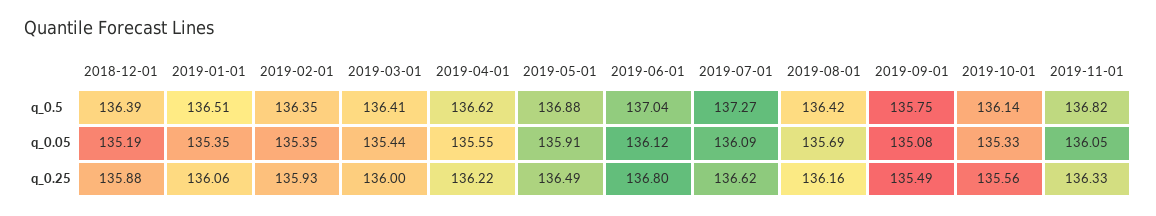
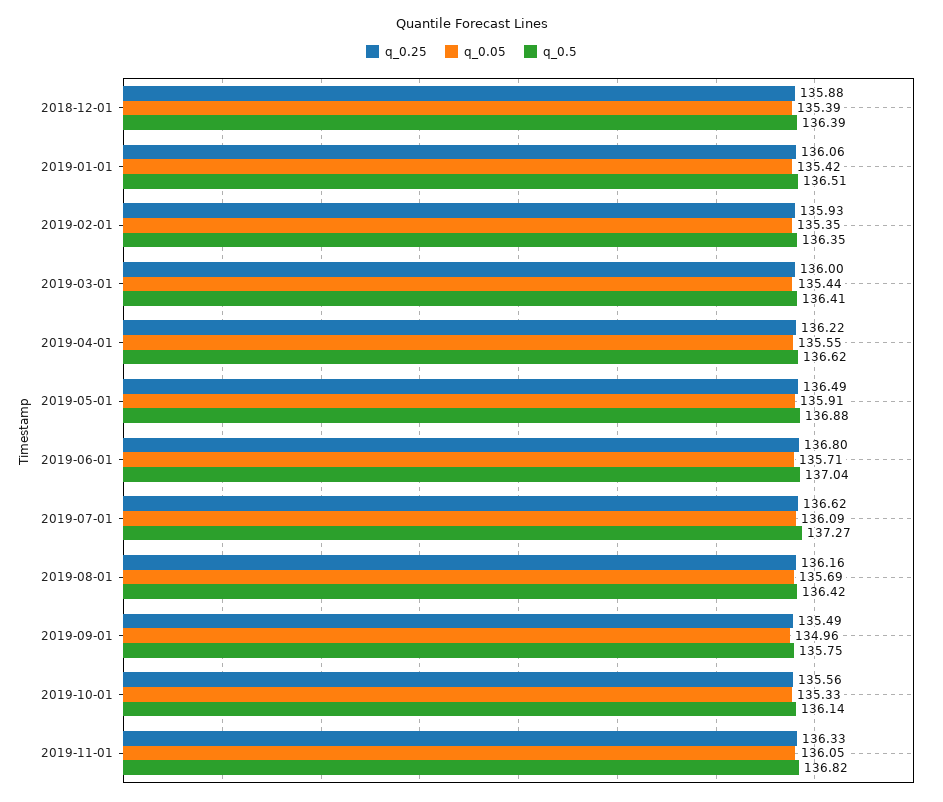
  {
    "q_0.5": {
      "2018-12-01": 136.39,
      "2019-01-01": 136.51,
      "2019-02-01": 136.35,
      "2019-03-01": 136.41,
      "2019-04-01": 136.62,
      "2019-05-01": 136.88,
      "2019-06-01": 137.04,
      "2019-07-01": 137.27,
      "2019-08-01": 136.42,
      "2019-09-01": 135.75,
      "2019-10-01": 136.14,
      "2019-11-01": 136.82
    },
    "q_0.05": {
-     "2018-12-01": 135.19,
+     "2018-12-01": 135.39,
-     "2019-01-01": 135.35,
+     "2019-01-01": 135.42,
      "2019-02-01": 135.35,
      "2019-03-01": 135.44,
      "2019-04-01": 135.55,
      "2019-05-01": 135.91,
-     "2019-06-01": 136.12,
+     "2019-06-01": 135.71,
      "2019-07-01": 136.09,
      "2019-08-01": 135.69,
-     "2019-09-01": 135.08,
+     "2019-09-01": 134.96,
      "2019-10-01": 135.33,
      "2019-11-01": 136.05
    },
    "q_0.25": {
      "2018-12-01": 135.88,
      "2019-01-01": 136.06,
      "2019-02-01": 135.93,
      "2019-03-01": 136,
      "2019-04-01": 136.22,
      "2019-05-01": 136.49,
      "2019-06-01": 136.8,
      "2019-07-01": 136.62,
      "2019-08-01": 136.16,
      "2019-09-01": 135.49,
      "2019-10-01": 135.56,
      "2019-11-01": 136.33
    }
  }

